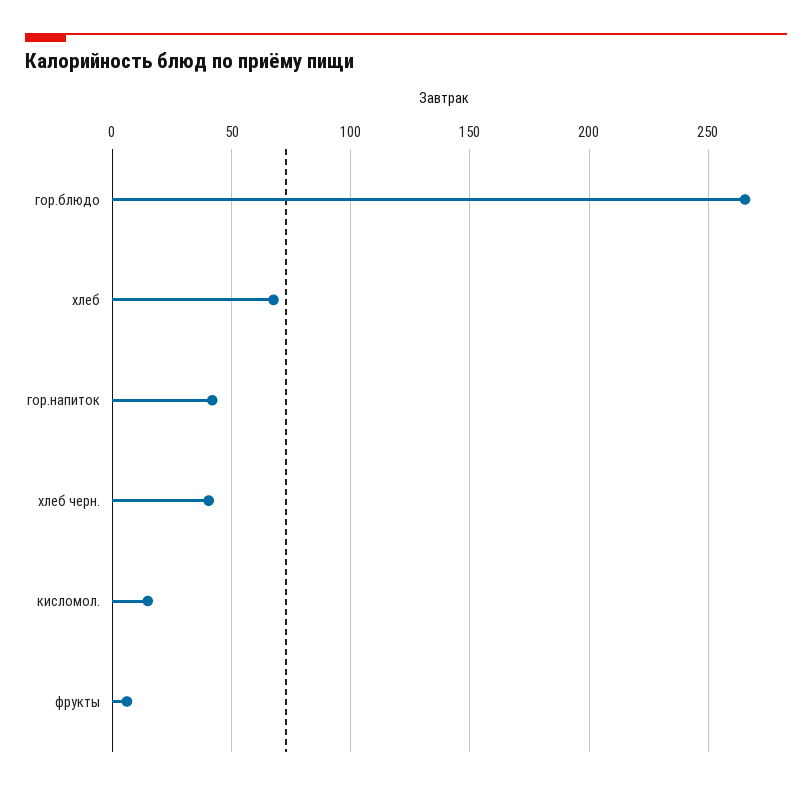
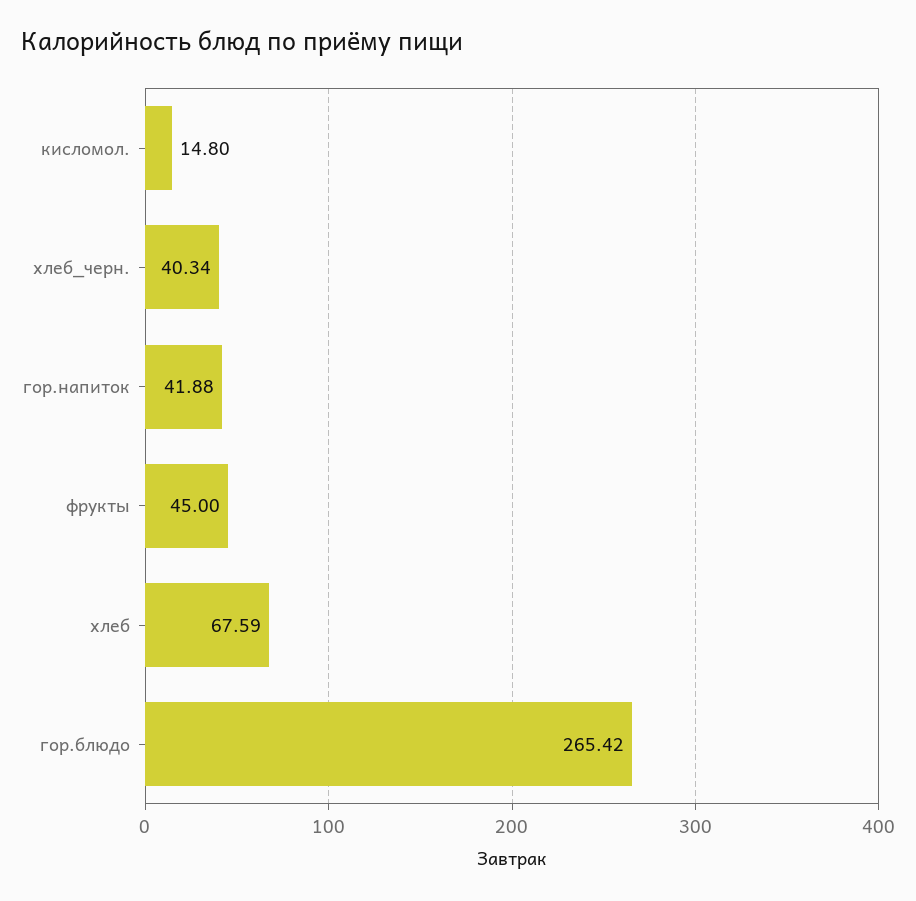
  {
    "гор.блюдо": 265.42,
    "хлеб": 67.59,
    "гор.напиток": 41.88,
    "хлеб черн.": 40.34,
    "кисломол.": 14.8,
-   "фрукты": 5
+   "фрукты": 45
  }

